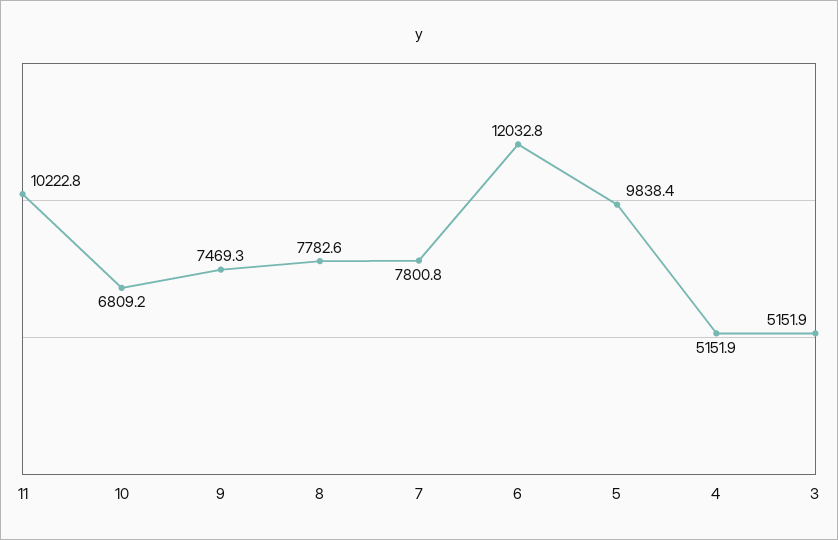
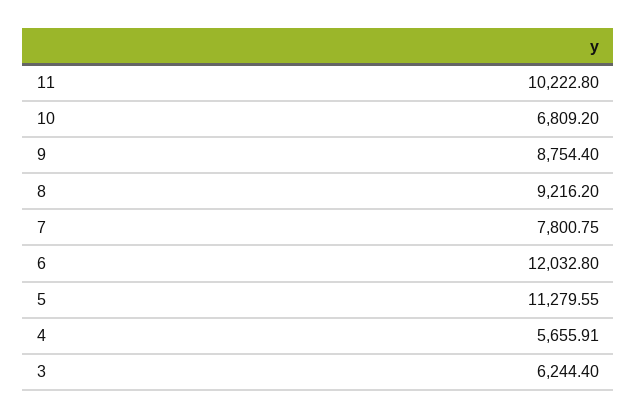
  {
    "11": 10222.8,
    "10": 6809.2,
-   "9": 7469.3,
+   "9": 8754.4,
-   "8": 7782.6,
+   "8": 9216.2,
    "7": 7800.75,
    "6": 12032.8,
-   "5": 9838.4,
+   "5": 11279.55,
-   "4": 5151.9,
+   "4": 5655.91,
-   "3": 5151.9
+   "3": 6244.4
  }

